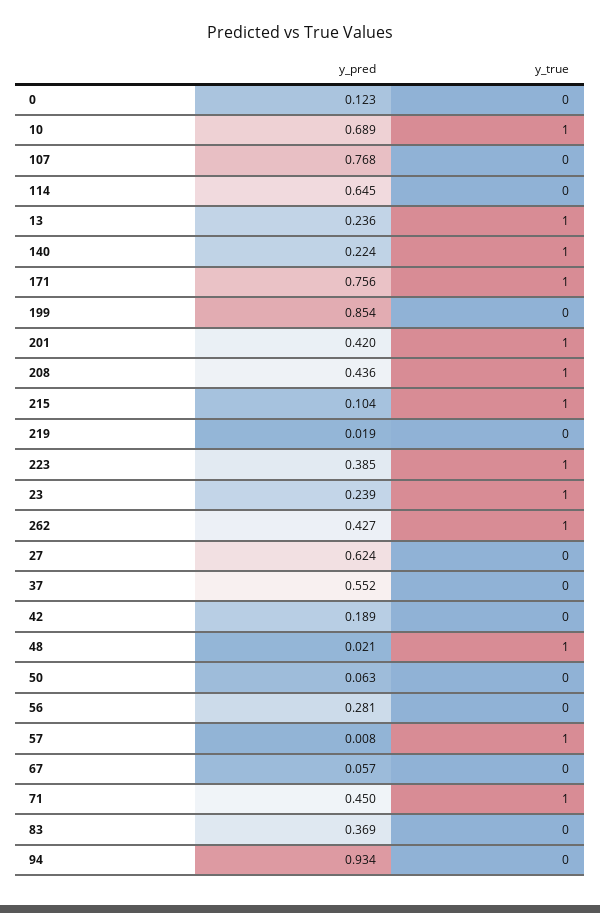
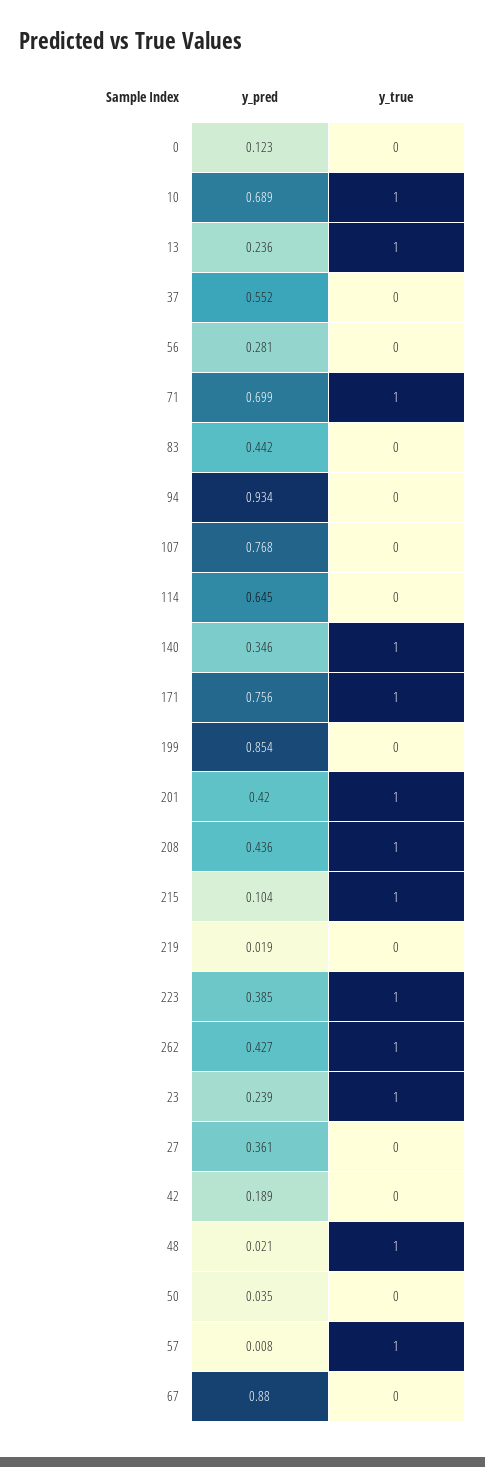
  {
    "y_pred": {
      "0": 0.123,
      "10": 0.689,
      "107": 0.768,
      "114": 0.645,
      "13": 0.236,
-     "140": 0.224,
+     "140": 0.346,
      "171": 0.756,
      "199": 0.854,
      "201": 0.42,
      "208": 0.436,
      "215": 0.104,
      "219": 0.019,
      "223": 0.385,
      "23": 0.239,
      "262": 0.427,
-     "27": 0.624,
+     "27": 0.361,
      "37": 0.552,
      "42": 0.189,
      "48": 0.021,
-     "50": 0.063,
+     "50": 0.035,
      "56": 0.281,
      "57": 0.008,
-     "67": 0.057,
+     "67": 0.88,
-     "71": 0.45,
+     "71": 0.699,
-     "83": 0.369,
+     "83": 0.442,
      "94": 0.934
    },
    "y_true": {
      "0": 0,
      "10": 1,
      "107": 0,
      "114": 0,
      "13": 1,
      "140": 1,
      "171": 1,
      "199": 0,
      "201": 1,
      "208": 1,
      "215": 1,
      "219": 0,
      "223": 1,
      "23": 1,
      "262": 1,
      "27": 0,
      "37": 0,
      "42": 0,
      "48": 1,
      "50": 0,
      "56": 0,
      "57": 1,
      "67": 0,
      "71": 1,
      "83": 0,
      "94": 0
    }
  }

